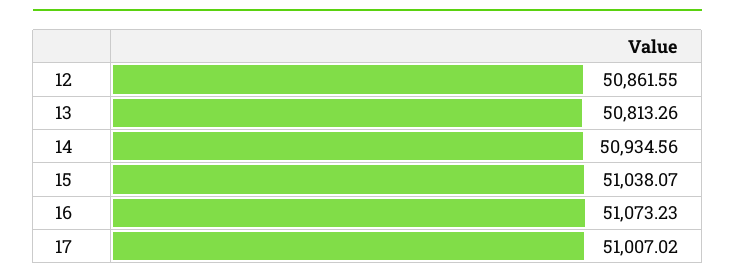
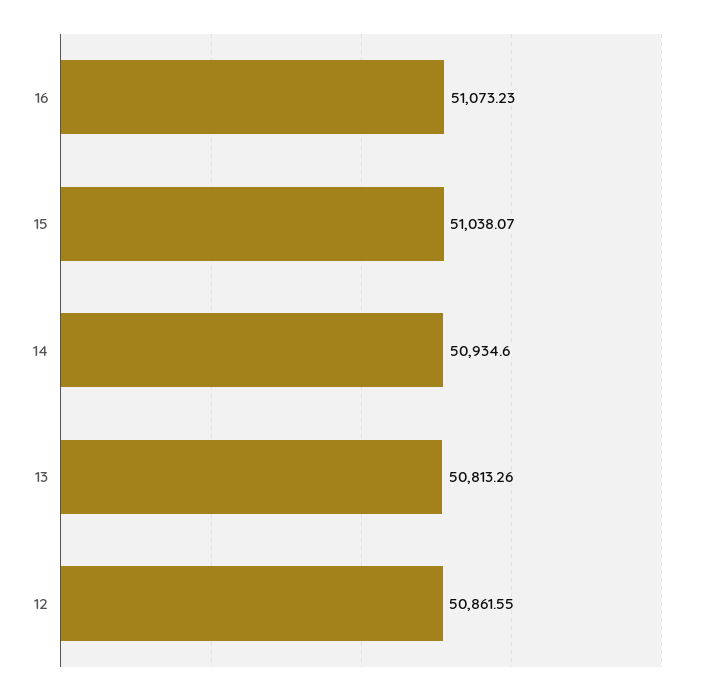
  {
    "12": 50861.55,
    "13": 50813.26,
-   "14": 50934.56,
+   "14": 50934.6,
    "15": 51038.07,
-   "16": 51073.23,
+   "16": 51073.23
-   "17": 51007.02
  }

